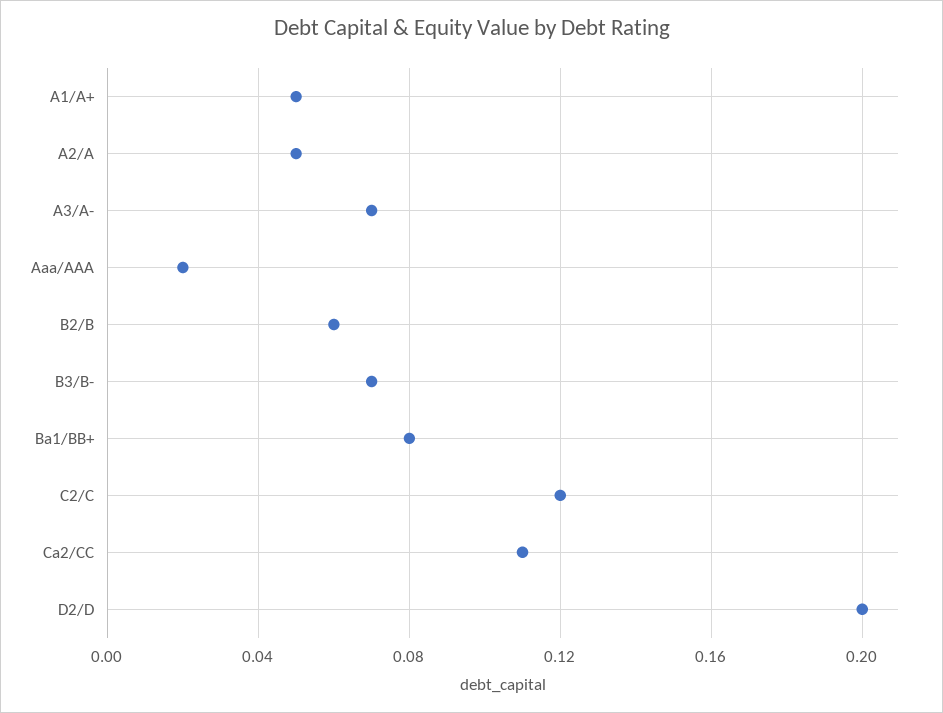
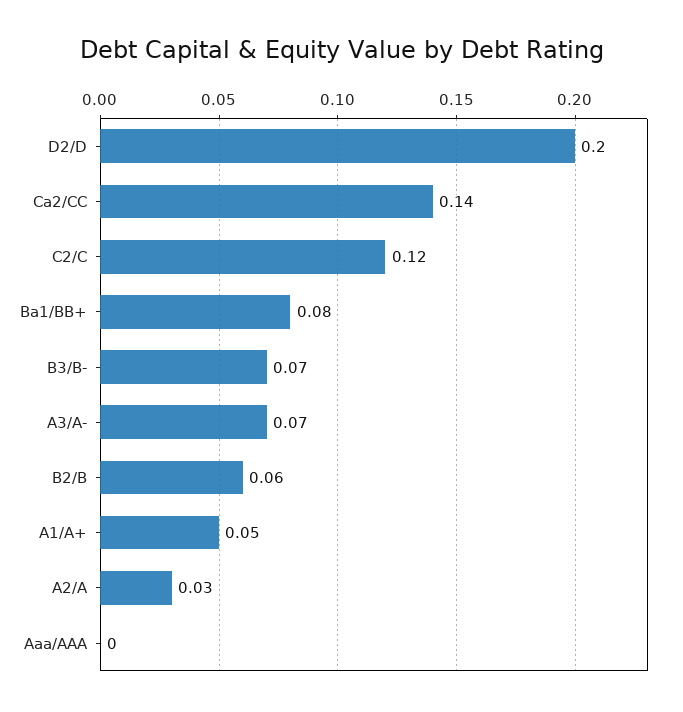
  {
    "A1/A+": 0.05,
-   "A2/A": 0.05,
+   "A2/A": 0.03,
    "A3/A-": 0.07,
-   "Aaa/AAA": 0.02,
+   "Aaa/AAA": 0,
    "B2/B": 0.06,
    "B3/B-": 0.07,
    "Ba1/BB+": 0.08,
    "C2/C": 0.12,
-   "Ca2/CC": 0.11,
+   "Ca2/CC": 0.14,
    "D2/D": 0.2
  }

